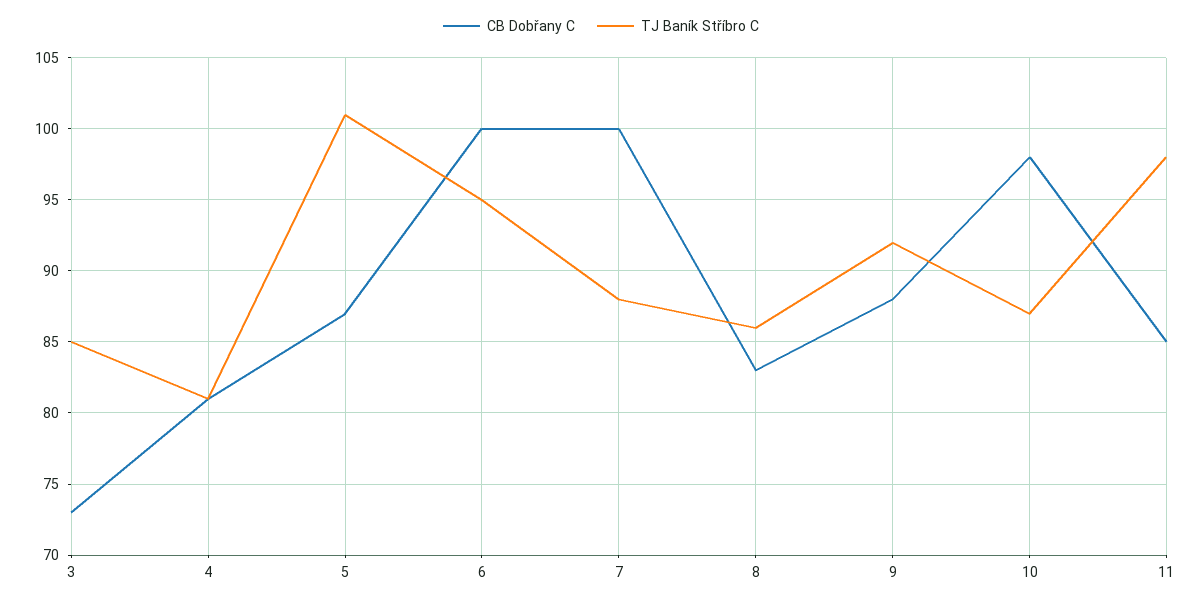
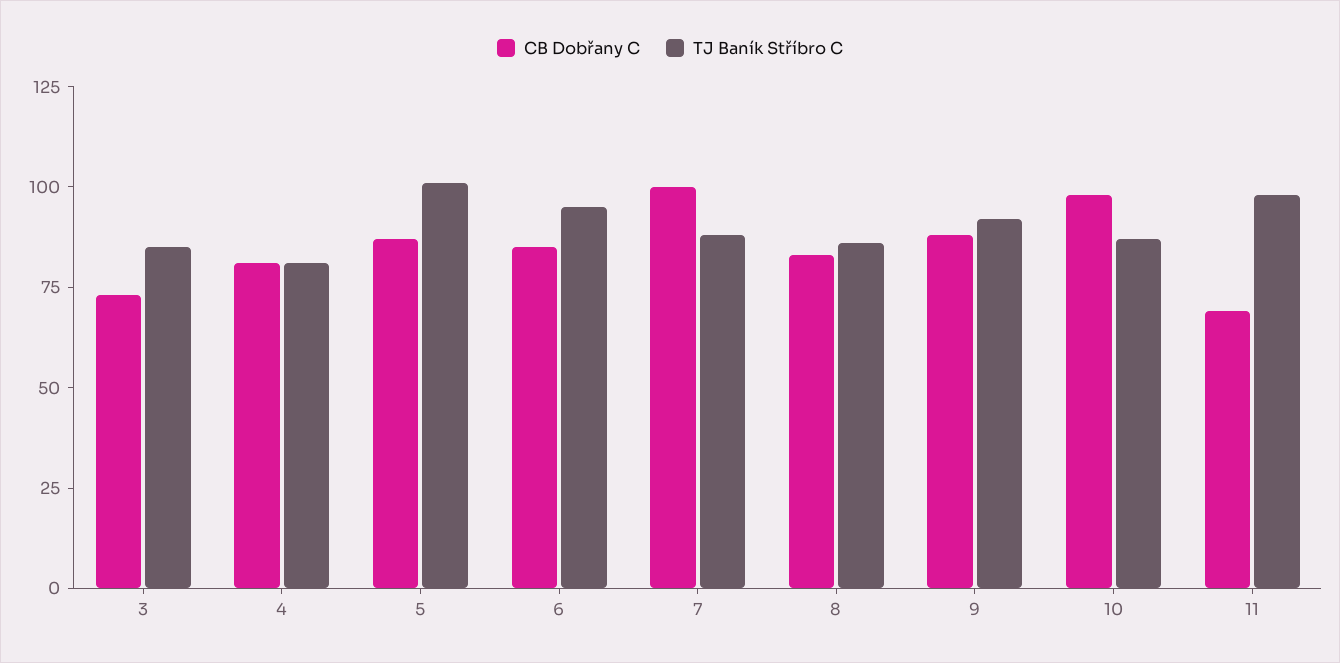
  {
    "CB Dobřany C": {
      "3": 73,
      "4": 81,
      "5": 87,
-     "6": 100,
+     "6": 85,
      "7": 100,
      "8": 83,
      "9": 88,
      "10": 98,
-     "11": 85
+     "11": 70
    },
    "TJ Baník Stříbro C": {
      "3": 85,
      "4": 81,
      "5": 101,
      "6": 95,
      "7": 88,
      "8": 86,
      "9": 92,
      "10": 87,
      "11": 98
    }
  }

